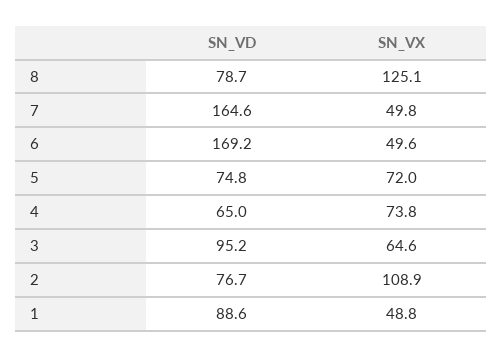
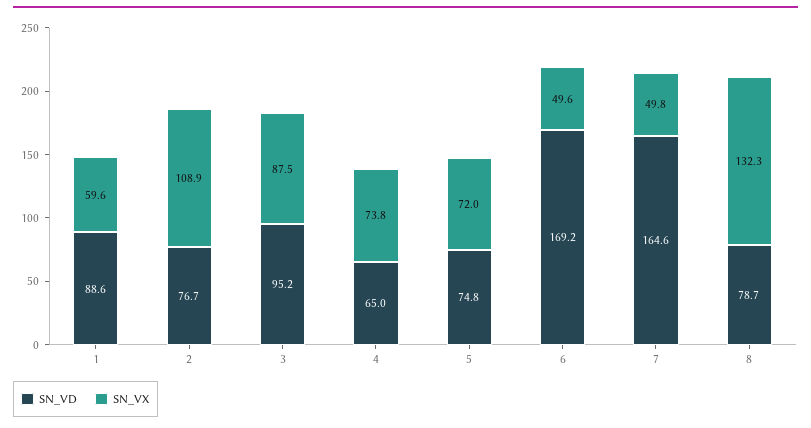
  {
    "SN_VD": {
      "8": 78.7,
      "7": 164.6,
      "6": 169.2,
      "5": 74.8,
      "4": 65,
      "3": 95.2,
      "2": 76.7,
      "1": 88.6
    },
    "SN_VX": {
-     "8": 125.1,
+     "8": 132.3,
      "7": 49.8,
      "6": 49.6,
      "5": 72,
      "4": 73.8,
-     "3": 64.6,
+     "3": 87.5,
      "2": 108.9,
-     "1": 48.8
+     "1": 59.6
    }
  }

